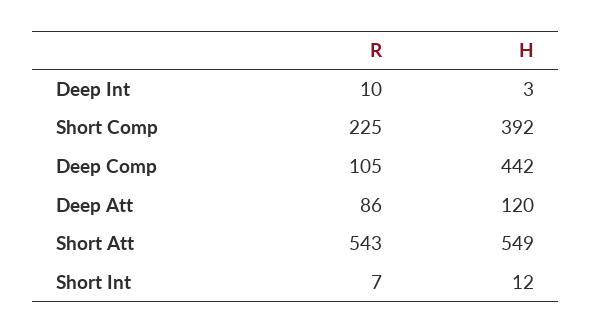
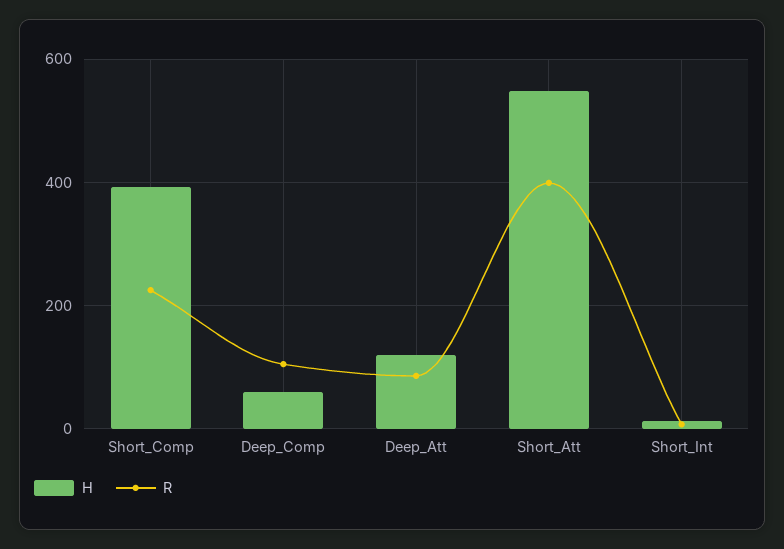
  {
    "R": {
-     "Deep Int": 10,
      "Short Comp": 225,
      "Deep Comp": 105,
      "Deep Att": 86,
-     "Short Att": 543,
+     "Short Att": 400,
      "Short Int": 7
    },
    "H": {
-     "Deep Int": 3,
      "Short Comp": 392,
-     "Deep Comp": 442,
+     "Deep Comp": 60,
      "Deep Att": 120,
      "Short Att": 549,
      "Short Int": 12
    }
  }

